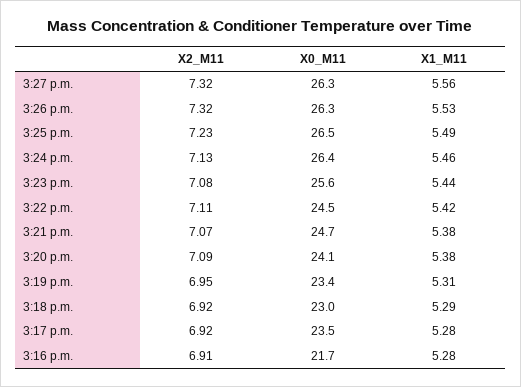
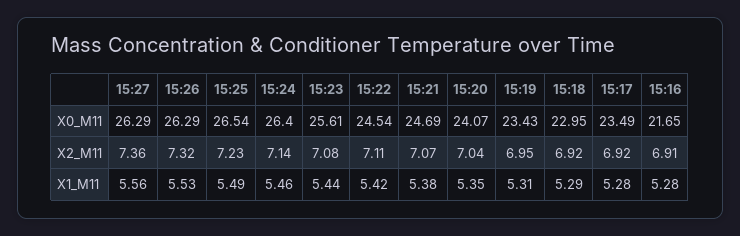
  {
    "X2_M11": {
-     "3:27 p.m.": 7.32,
+     "3:27 p.m.": 7.36,
      "3:26 p.m.": 7.32,
      "3:25 p.m.": 7.23,
-     "3:24 p.m.": 7.13,
+     "3:24 p.m.": 7.14,
      "3:23 p.m.": 7.08,
      "3:22 p.m.": 7.11,
      "3:21 p.m.": 7.07,
-     "3:20 p.m.": 7.09,
+     "3:20 p.m.": 7.04,
      "3:19 p.m.": 6.95,
      "3:18 p.m.": 6.92,
      "3:17 p.m.": 6.92,
      "3:16 p.m.": 6.91
    },
    "X0_M11": {
      "3:27 p.m.": 26.29,
      "3:26 p.m.": 26.29,
      "3:25 p.m.": 26.54,
      "3:24 p.m.": 26.4,
      "3:23 p.m.": 25.61,
      "3:22 p.m.": 24.54,
      "3:21 p.m.": 24.69,
      "3:20 p.m.": 24.07,
      "3:19 p.m.": 23.43,
      "3:18 p.m.": 22.95,
      "3:17 p.m.": 23.49,
      "3:16 p.m.": 21.65
    },
    "X1_M11": {
      "3:27 p.m.": 5.56,
      "3:26 p.m.": 5.53,
      "3:25 p.m.": 5.49,
      "3:24 p.m.": 5.46,
      "3:23 p.m.": 5.44,
      "3:22 p.m.": 5.42,
      "3:21 p.m.": 5.38,
-     "3:20 p.m.": 5.38,
+     "3:20 p.m.": 5.35,
      "3:19 p.m.": 5.31,
      "3:18 p.m.": 5.29,
      "3:17 p.m.": 5.28,
      "3:16 p.m.": 5.28
    }
  }

